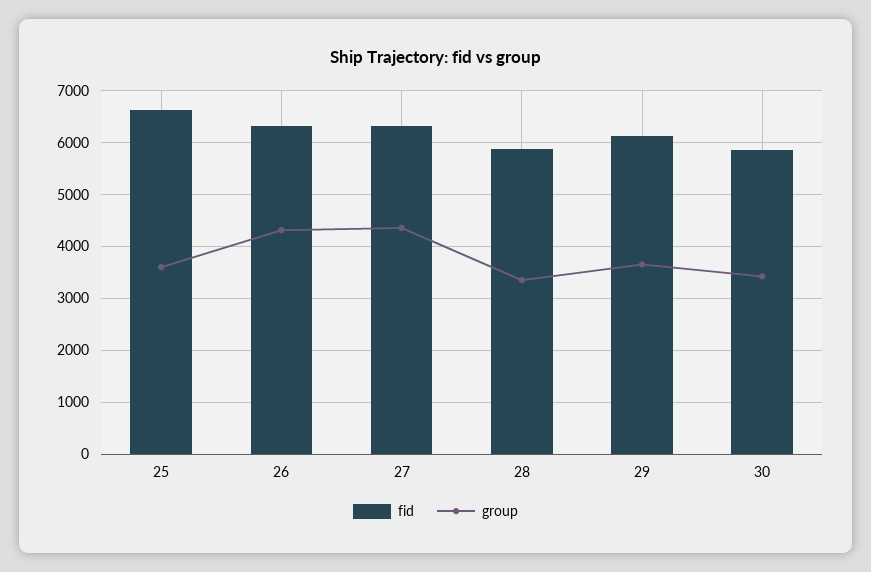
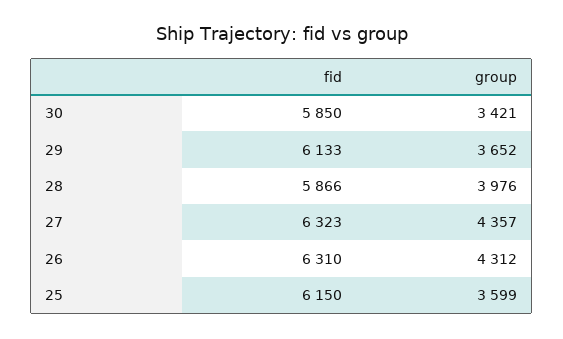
  {
    "fid": {
-     "25": 6600,
+     "25": 6150,
      "26": 6310,
      "27": 6323,
      "28": 5866,
      "29": 6133,
      "30": 5850
    },
    "group": {
      "25": 3599,
      "26": 4312,
      "27": 4357,
-     "28": 3400,
+     "28": 3976,
      "29": 3652,
      "30": 3421
    }
  }

